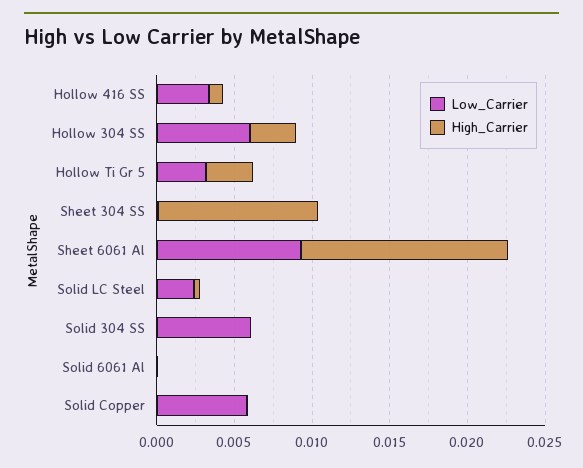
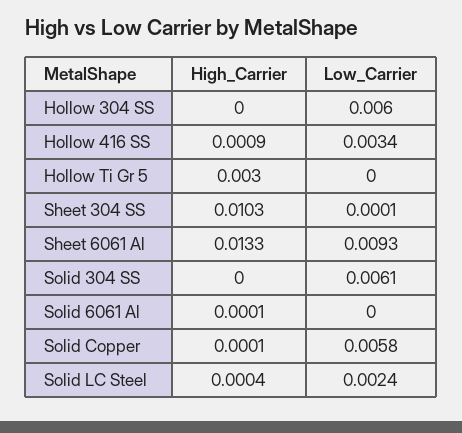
  {
    "Low_Carrier": {
      "Hollow 416 SS": 0.0034,
      "Hollow 304 SS": 0.006,
-     "Hollow Ti Gr 5": 0.003,
+     "Hollow Ti Gr 5": 0,
      "Sheet 304 SS": 0.0001,
      "Sheet 6061 Al": 0.0093,
      "Solid LC Steel": 0.0024,
      "Solid 304 SS": 0.0061,
      "Solid 6061 Al": 0,
      "Solid Copper": 0.0058
    },
    "High_Carrier": {
      "Hollow 416 SS": 0.0009,
-     "Hollow 304 SS": 0.003,
+     "Hollow 304 SS": 0,
      "Hollow Ti Gr 5": 0.003,
      "Sheet 304 SS": 0.0103,
      "Sheet 6061 Al": 0.0133,
      "Solid LC Steel": 0.0004,
      "Solid 304 SS": 0,
      "Solid 6061 Al": 0.0001,
      "Solid Copper": 0.0001
    }
  }

